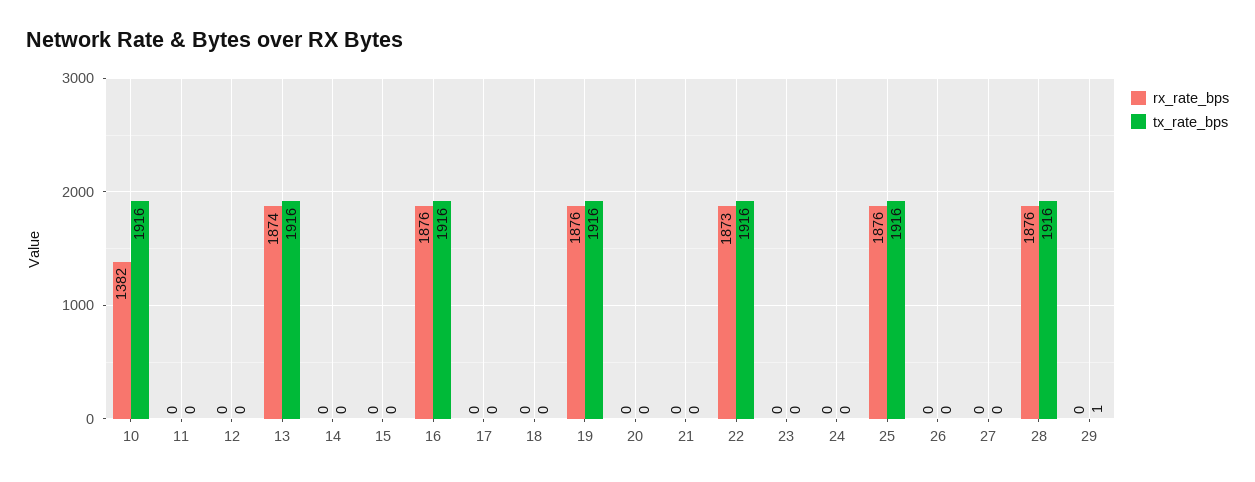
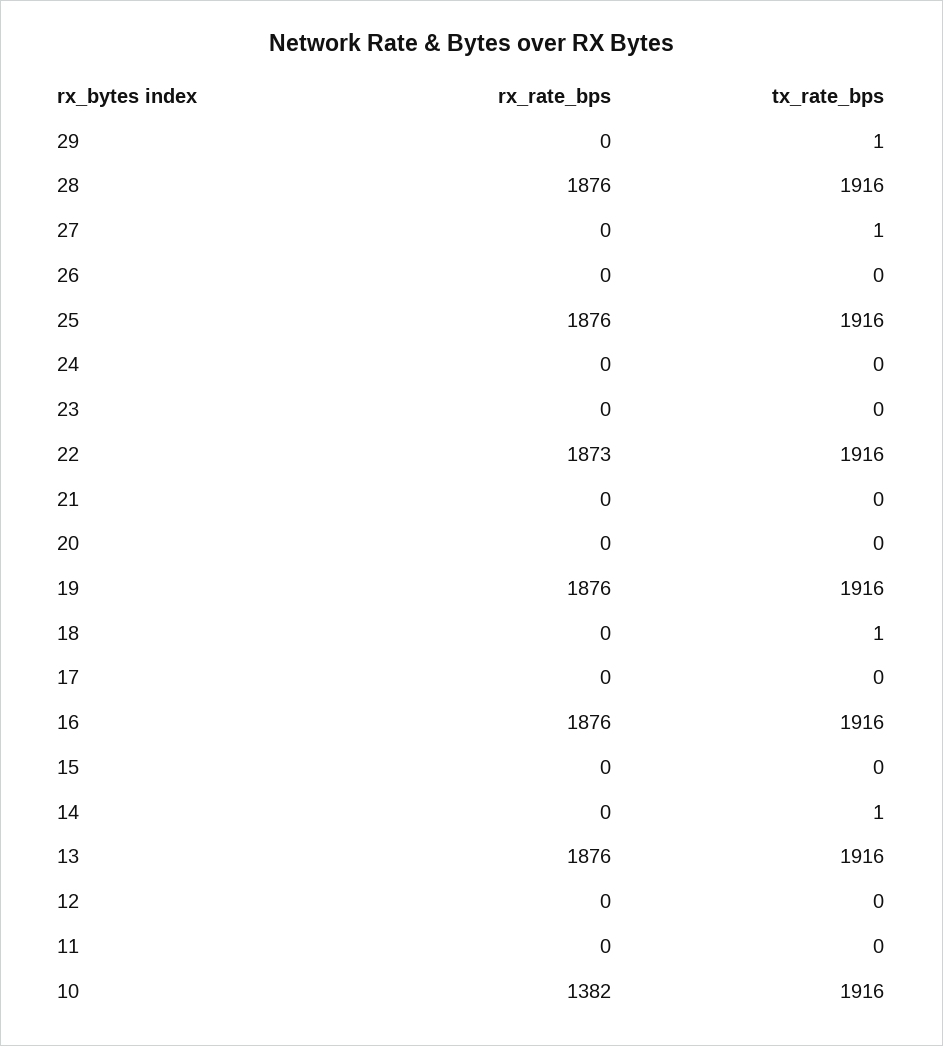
  {
    "rx_rate_bps": {
      "10": 1382,
      "11": 0,
      "12": 0,
-     "13": 1874,
+     "13": 1876,
      "14": 0,
      "15": 0,
      "16": 1876,
      "17": 0,
      "18": 0,
      "19": 1876,
      "20": 0,
      "21": 0,
      "22": 1873,
      "23": 0,
      "24": 0,
      "25": 1876,
      "26": 0,
      "27": 0,
      "28": 1876,
      "29": 0
    },
    "tx_rate_bps": {
      "10": 1916,
      "11": 0,
      "12": 0,
      "13": 1916,
-     "14": 0,
+     "14": 1,
      "15": 0,
      "16": 1916,
      "17": 0,
-     "18": 0,
+     "18": 1,
      "19": 1916,
      "20": 0,
      "21": 0,
      "22": 1916,
      "23": 0,
      "24": 0,
      "25": 1916,
      "26": 0,
-     "27": 0,
+     "27": 1,
      "28": 1916,
      "29": 1
    }
  }

